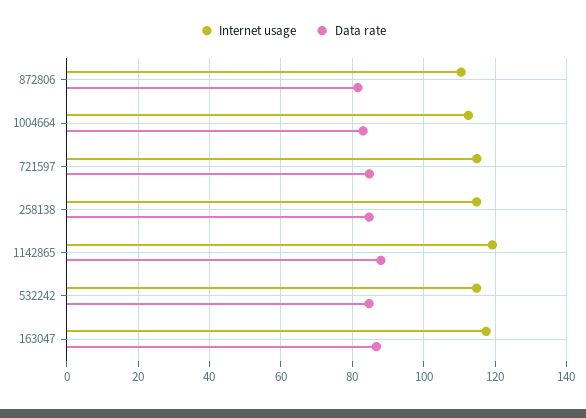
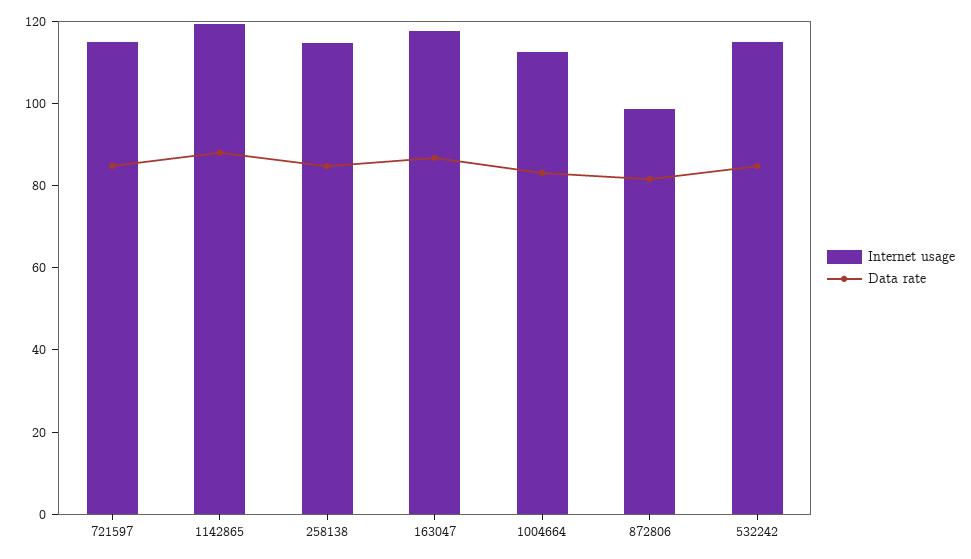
  {
    "Internet usage": {
-     "872806": 110,
+     "872806": 100,
      "1004664": 112,
      "721597": 114,
      "258138": 114,
      "1142865": 120,
      "532242": 114,
      "163047": 118
    },
    "Data rate": {
      "872806": 82,
      "1004664": 84,
      "721597": 84,
      "258138": 84,
      "1142865": 88,
      "532242": 84,
      "163047": 86
    }
  }

